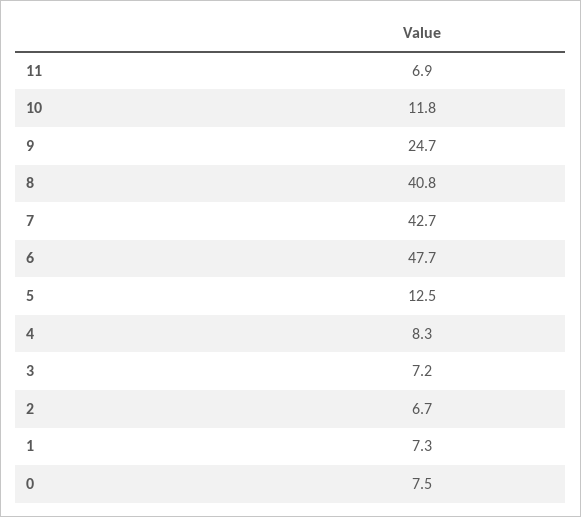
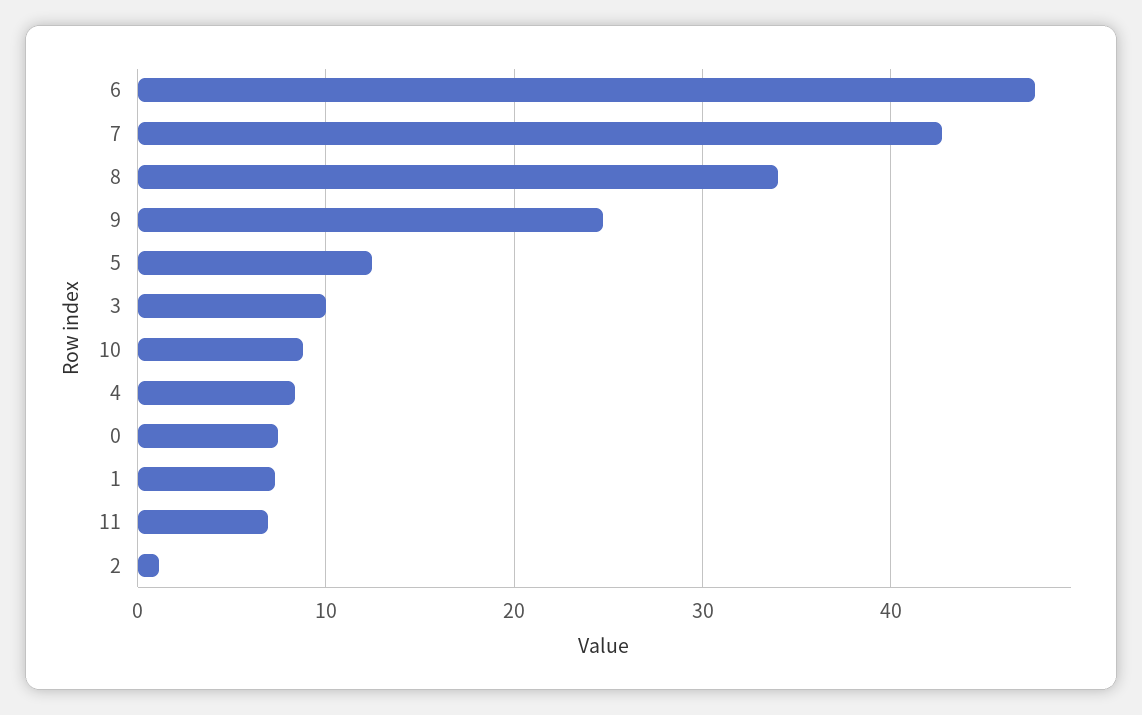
  {
    "11": 6.9,
-   "10": 11.8,
+   "10": 9,
    "9": 24.7,
-   "8": 40.8,
+   "8": 34,
    "7": 42.7,
    "6": 47.7,
    "5": 12.5,
    "4": 8.3,
-   "3": 7.2,
+   "3": 10,
-   "2": 6.7,
+   "2": 1,
    "1": 7.3,
    "0": 7.5
  }

